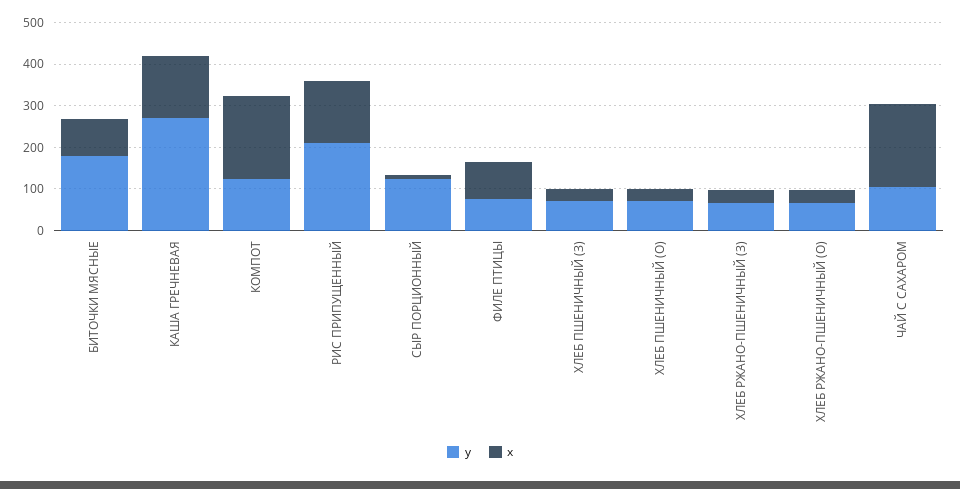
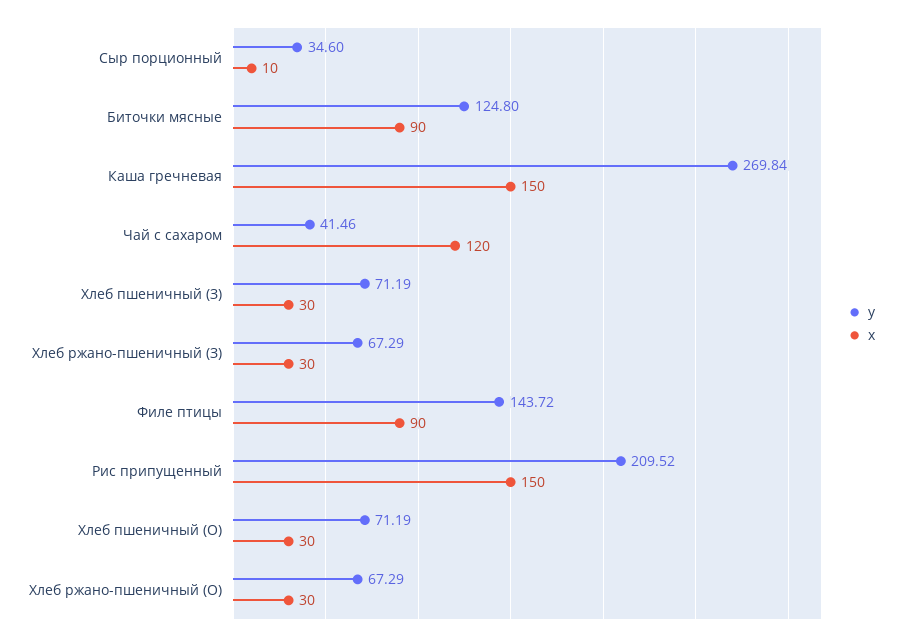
  {
    "y": {
-     "БИТОЧКИ МЯСНЫЕ": 180,
+     "БИТОЧКИ МЯСНЫЕ": 124.8,
      "КАША ГРЕЧНЕВАЯ": 269.84,
-     "КОМПОТ": 120,
      "РИС ПРИПУЩЕННЫЙ": 209.52,
-     "СЫР ПОРЦИОННЫЙ": 120,
+     "СЫР ПОРЦИОННЫЙ": 34.6,
-     "ФИЛЕ ПТИЦЫ": 80,
+     "ФИЛЕ ПТИЦЫ": 143.72,
      "ХЛЕБ ПШЕНИЧНЫЙ (З)": 71.19,
      "ХЛЕБ ПШЕНИЧНЫЙ (О)": 71.19,
      "ХЛЕБ РЖАНО-ПШЕНИЧНЫЙ (З)": 67.29,
      "ХЛЕБ РЖАНО-ПШЕНИЧНЫЙ (О)": 67.29,
-     "ЧАЙ С САХАРОМ": 100
+     "ЧАЙ С САХАРОМ": 41.46
    },
    "x": {
      "БИТОЧКИ МЯСНЫЕ": 90,
      "КАША ГРЕЧНЕВАЯ": 150,
-     "КОМПОТ": 200,
      "РИС ПРИПУЩЕННЫЙ": 150,
      "СЫР ПОРЦИОННЫЙ": 10,
      "ФИЛЕ ПТИЦЫ": 90,
      "ХЛЕБ ПШЕНИЧНЫЙ (З)": 30,
      "ХЛЕБ ПШЕНИЧНЫЙ (О)": 30,
      "ХЛЕБ РЖАНО-ПШЕНИЧНЫЙ (З)": 30,
      "ХЛЕБ РЖАНО-ПШЕНИЧНЫЙ (О)": 30,
-     "ЧАЙ С САХАРОМ": 200
+     "ЧАЙ С САХАРОМ": 120
    }
  }

